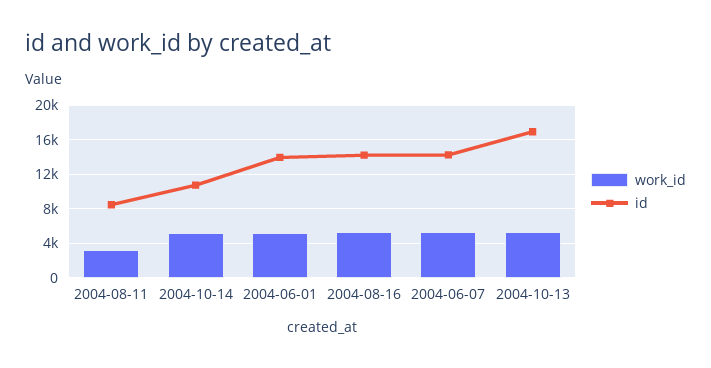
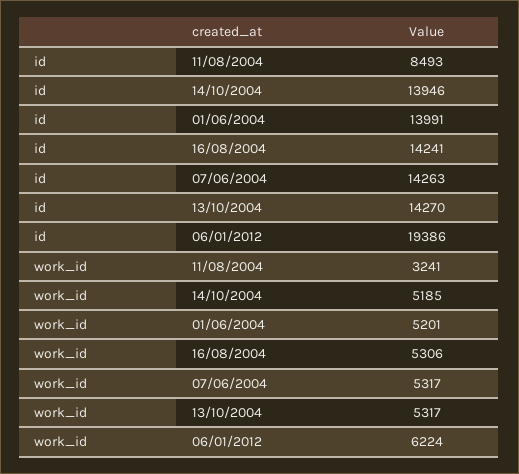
  {
    "work_id": {
      "2004-08-11": 3241,
      "2004-10-14": 5185,
      "2004-06-01": 5201,
      "2004-08-16": 5306,
      "2004-06-07": 5317,
-     "2004-10-13": 5317
+     "2004-10-13": 5317,
+     "06/01/2012": 6224
    },
    "id": {
      "2004-08-11": 8493,
-     "2004-10-14": 11000,
+     "2004-10-14": 13946,
      "2004-06-01": 13991,
      "2004-08-16": 14241,
      "2004-06-07": 14263,
-     "2004-10-13": 17000
+     "2004-10-13": 14270,
+     "06/01/2012": 19386
    }
  }

